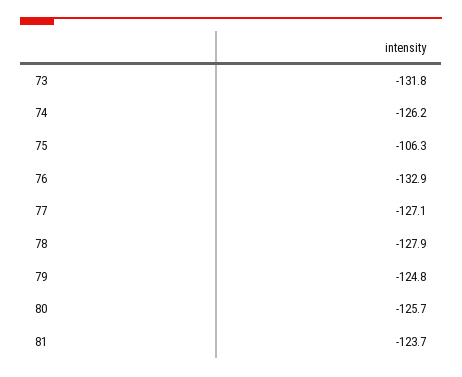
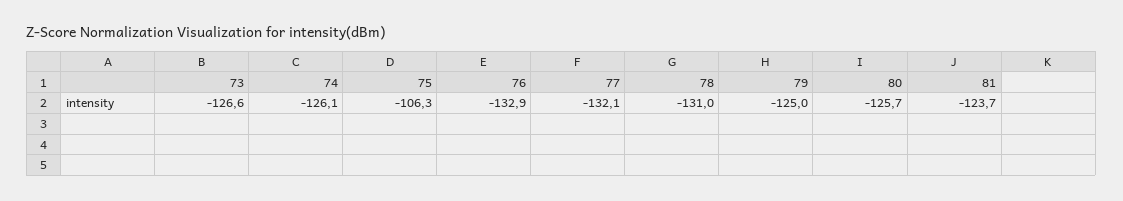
  {
-   "73": -131.8,
+   "73": -126.6,
-   "74": -126.2,
+   "74": -126.1,
    "75": -106.3,
    "76": -132.9,
-   "77": -127.1,
+   "77": -132.1,
-   "78": -127.9,
+   "78": -131,
-   "79": -124.8,
+   "79": -125,
    "80": -125.7,
    "81": -123.7
  }

